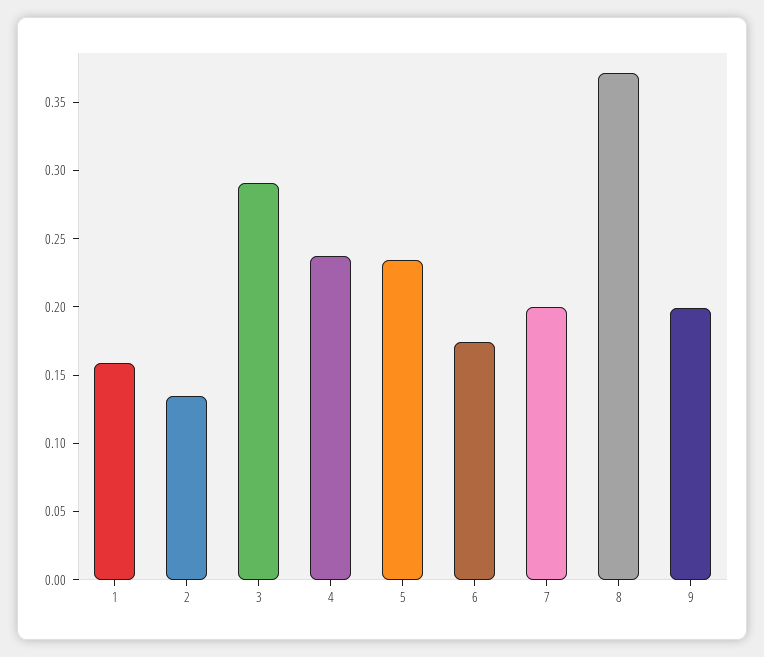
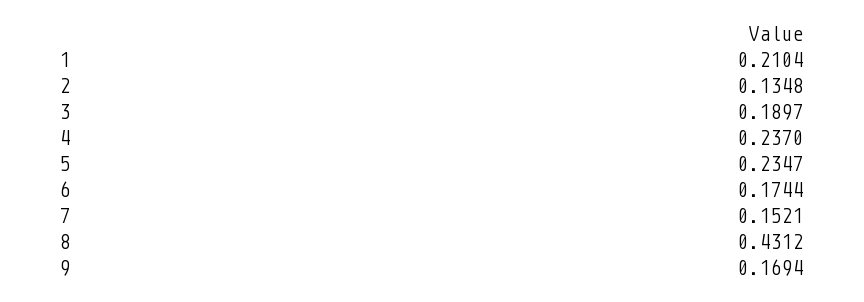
  {
-   "1": 0.16,
+   "1": 0.2104,
    "2": 0.1348,
-   "3": 0.29,
+   "3": 0.1897,
    "4": 0.237,
    "5": 0.2347,
    "6": 0.1744,
-   "7": 0.2,
+   "7": 0.1521,
-   "8": 0.37,
+   "8": 0.4312,
-   "9": 0.2
+   "9": 0.1694
  }

